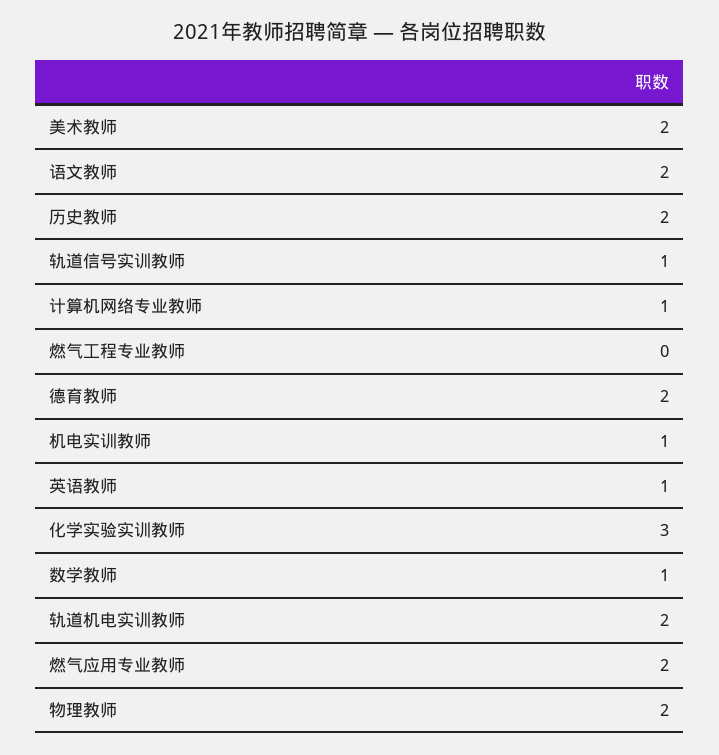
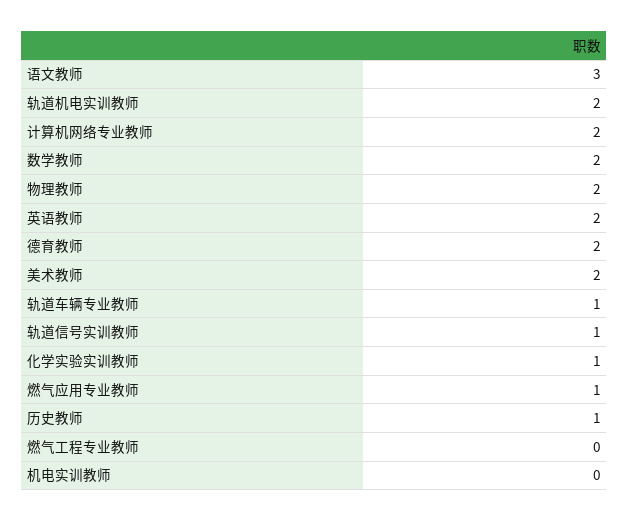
  {
    "美术教师": 2,
-   "语文教师": 2,
+   "语文教师": 3,
-   "历史教师": 2,
+   "历史教师": 1,
    "轨道信号实训教师": 1,
-   "计算机网络专业教师": 1,
+   "计算机网络专业教师": 2,
    "燃气工程专业教师": 0,
    "德育教师": 2,
-   "机电实训教师": 1,
+   "机电实训教师": 0,
-   "英语教师": 1,
+   "英语教师": 2,
-   "化学实验实训教师": 3,
+   "化学实验实训教师": 1,
-   "数学教师": 1,
+   "数学教师": 2,
    "轨道机电实训教师": 2,
-   "燃气应用专业教师": 2,
+   "燃气应用专业教师": 1,
-   "物理教师": 2
+   "物理教师": 2,
+   "轨道车辆专业教师": 1
  }

